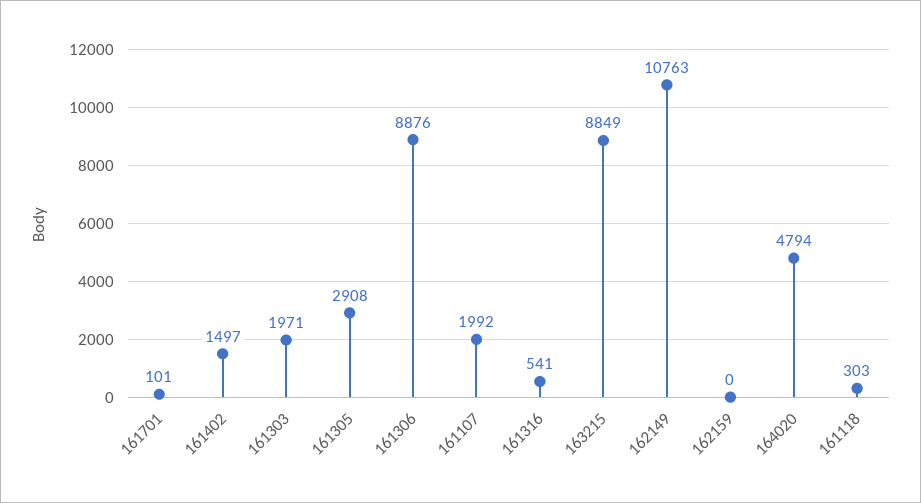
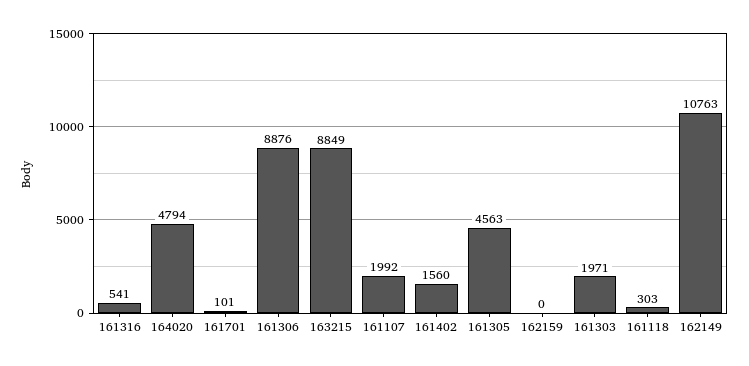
  {
    "161701": 101,
-   "161402": 1497,
+   "161402": 1560,
    "161303": 1971,
-   "161305": 2908,
+   "161305": 4563,
    "161306": 8876,
    "161107": 1992,
    "161316": 541,
    "163215": 8849,
    "162149": 10763,
    "162159": 0,
    "164020": 4794,
    "161118": 303
  }

